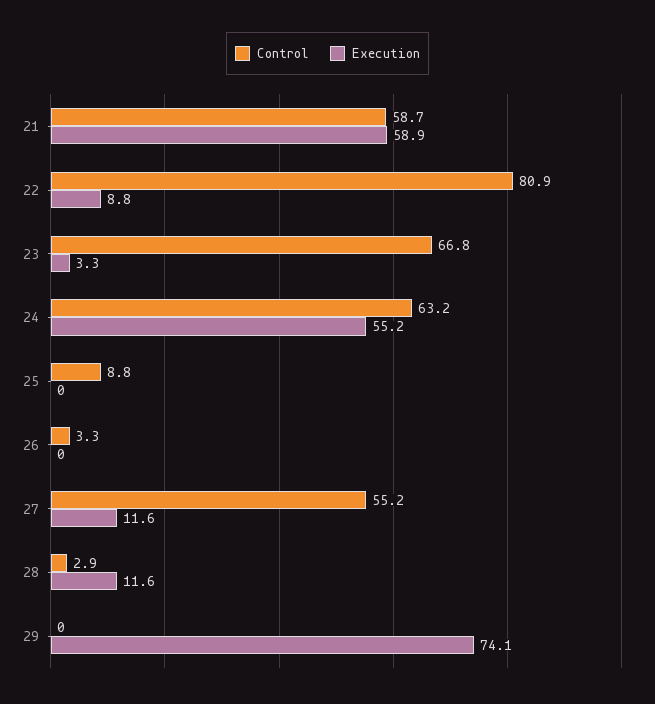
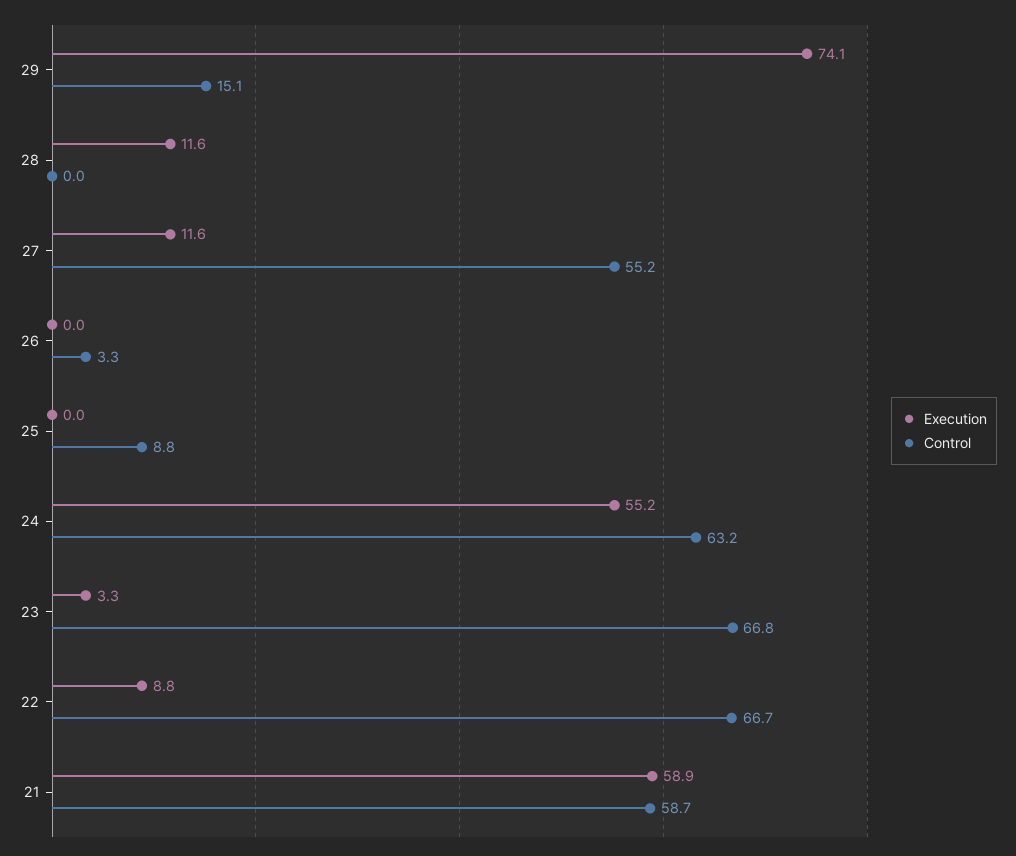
  {
    "Control": {
      "21": 58.7,
-     "22": 80.9,
+     "22": 66.7,
      "23": 66.8,
      "24": 63.2,
      "25": 8.8,
      "26": 3.3,
      "27": 55.2,
-     "28": 2.9,
+     "28": 0,
-     "29": 0
+     "29": 15.1
    },
    "Execution": {
      "21": 58.9,
      "22": 8.8,
      "23": 3.3,
      "24": 55.2,
      "25": 0,
      "26": 0,
      "27": 11.6,
      "28": 11.6,
      "29": 74.1
    }
  }

